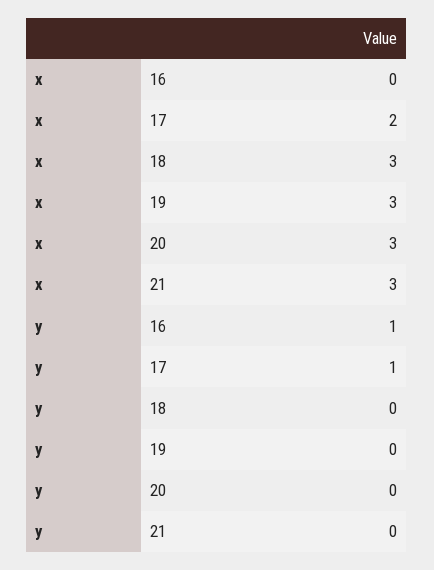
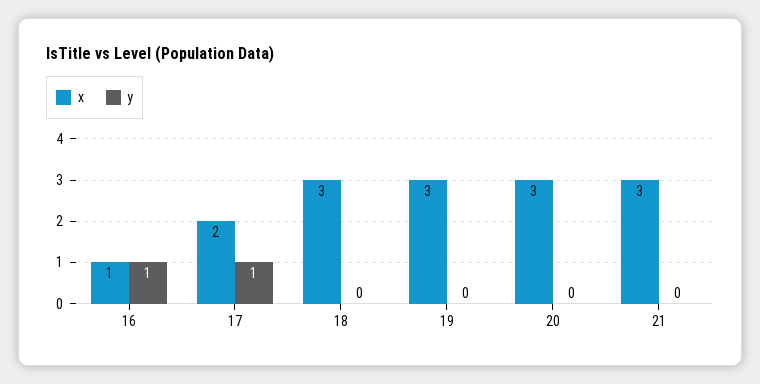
  {
    "x": {
-     "16": 0,
+     "16": 1,
      "17": 2,
      "18": 3,
      "19": 3,
      "20": 3,
      "21": 3
    },
    "y": {
      "16": 1,
      "17": 1,
      "18": 0,
      "19": 0,
      "20": 0,
      "21": 0
    }
  }

